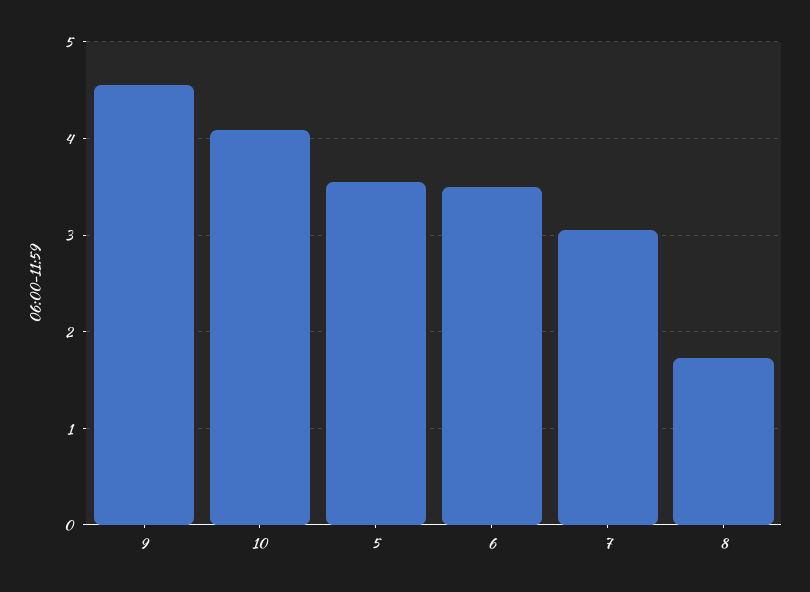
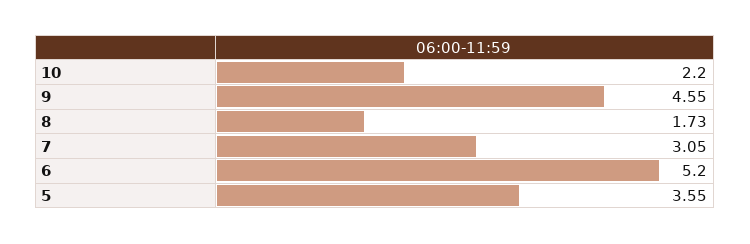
  {
    "9": 4.55,
-   "10": 4.1,
+   "10": 2.2,
    "5": 3.55,
-   "6": 3.5,
+   "6": 5.2,
    "7": 3.05,
    "8": 1.73
  }

